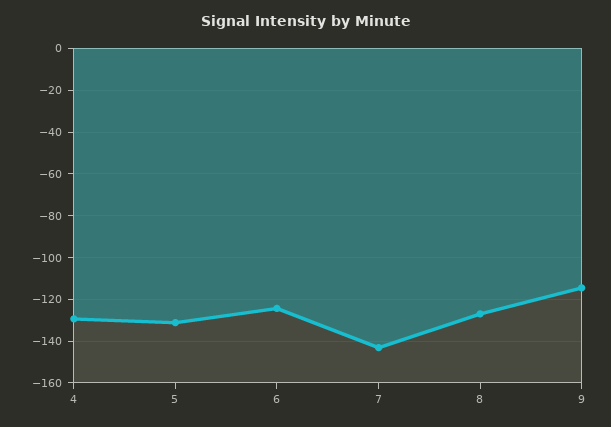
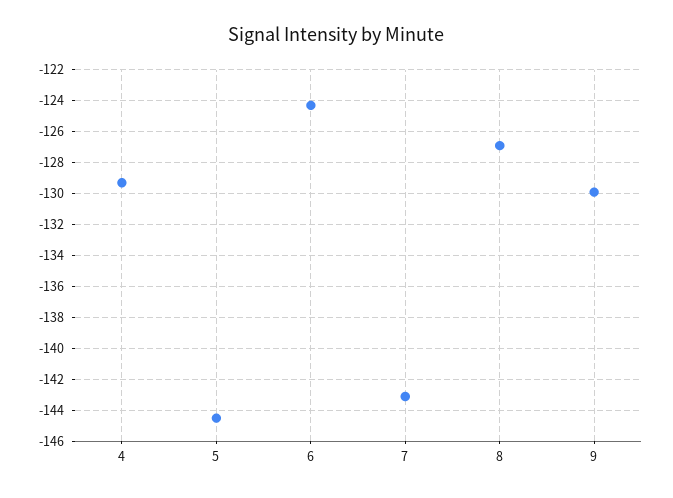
  {
    "4": -129.5,
-   "5": -130,
+   "5": -144.5,
    "6": -124.5,
    "7": -143,
    "8": -127,
-   "9": -115
+   "9": -130
  }

